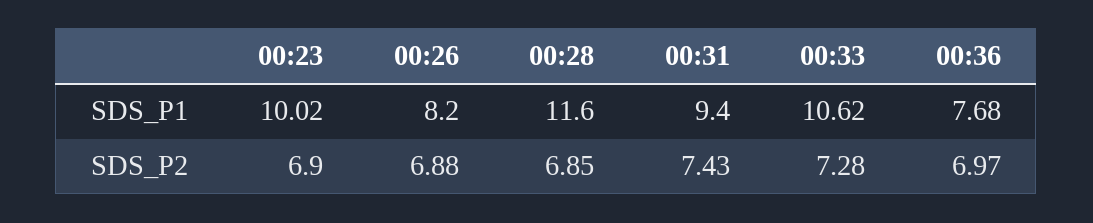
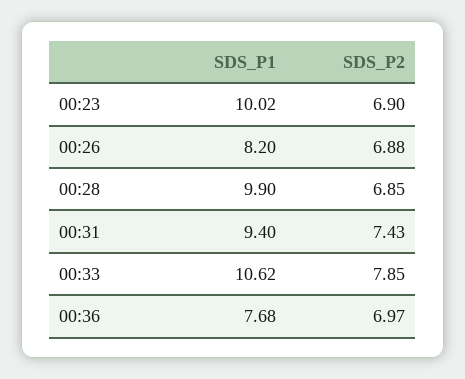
  {
    "00:23": {
      "SDS_P1": 10.02,
      "SDS_P2": 6.9
    },
    "00:26": {
      "SDS_P1": 8.2,
      "SDS_P2": 6.88
    },
    "00:28": {
-     "SDS_P1": 11.6,
+     "SDS_P1": 9.9,
      "SDS_P2": 6.85
    },
    "00:31": {
      "SDS_P1": 9.4,
      "SDS_P2": 7.43
    },
    "00:33": {
      "SDS_P1": 10.62,
-     "SDS_P2": 7.28
+     "SDS_P2": 7.85
    },
    "00:36": {
      "SDS_P1": 7.68,
      "SDS_P2": 6.97
    }
  }

